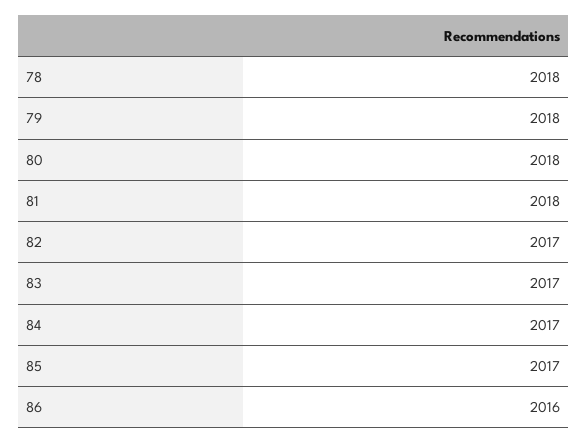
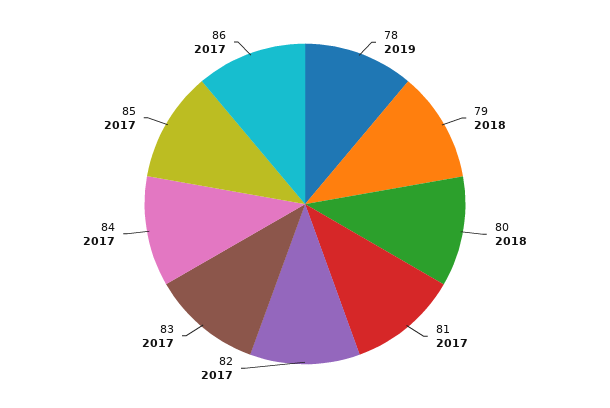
  {
-   "78": 2018,
+   "78": 2019,
    "79": 2018,
    "80": 2018,
-   "81": 2018,
+   "81": 2017,
    "82": 2017,
    "83": 2017,
    "84": 2017,
    "85": 2017,
-   "86": 2016
+   "86": 2017
  }

